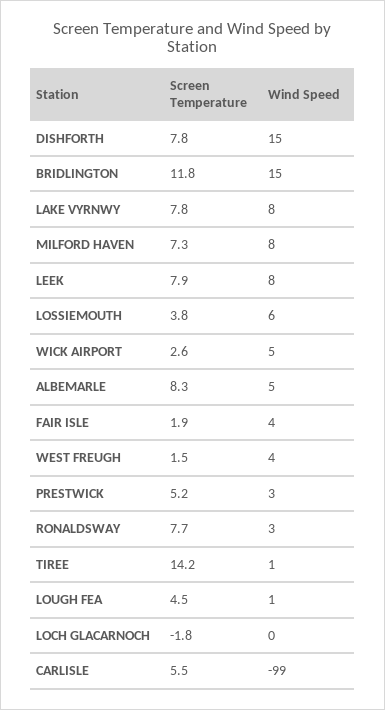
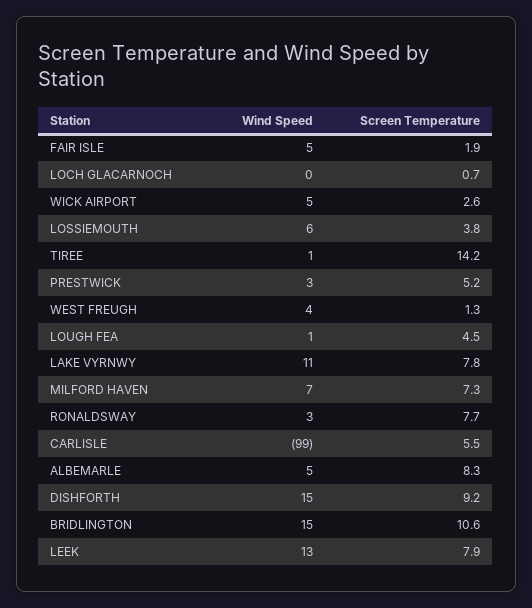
  {
    "Screen Temperature": {
-     "DISHFORTH": 7.8,
+     "DISHFORTH": 9.2,
-     "BRIDLINGTON": 11.8,
+     "BRIDLINGTON": 10.6,
      "LAKE VYRNWY": 7.8,
      "MILFORD HAVEN": 7.3,
      "LEEK": 7.9,
      "LOSSIEMOUTH": 3.8,
      "WICK AIRPORT": 2.6,
      "ALBEMARLE": 8.3,
      "FAIR ISLE": 1.9,
-     "WEST FREUGH": 1.5,
+     "WEST FREUGH": 1.3,
      "PRESTWICK": 5.2,
      "RONALDSWAY": 7.7,
      "TIREE": 14.2,
      "LOUGH FEA": 4.5,
-     "LOCH GLACARNOCH": -1.8,
+     "LOCH GLACARNOCH": 0.7,
      "CARLISLE": 5.5
    },
    "Wind Speed": {
      "DISHFORTH": 15,
      "BRIDLINGTON": 15,
-     "LAKE VYRNWY": 8,
+     "LAKE VYRNWY": 11,
-     "MILFORD HAVEN": 8,
+     "MILFORD HAVEN": 7,
-     "LEEK": 8,
+     "LEEK": 13,
      "LOSSIEMOUTH": 6,
      "WICK AIRPORT": 5,
      "ALBEMARLE": 5,
-     "FAIR ISLE": 4,
+     "FAIR ISLE": 5,
      "WEST FREUGH": 4,
      "PRESTWICK": 3,
      "RONALDSWAY": 3,
      "TIREE": 1,
      "LOUGH FEA": 1,
      "LOCH GLACARNOCH": 0,
      "CARLISLE": -99
    }
  }

